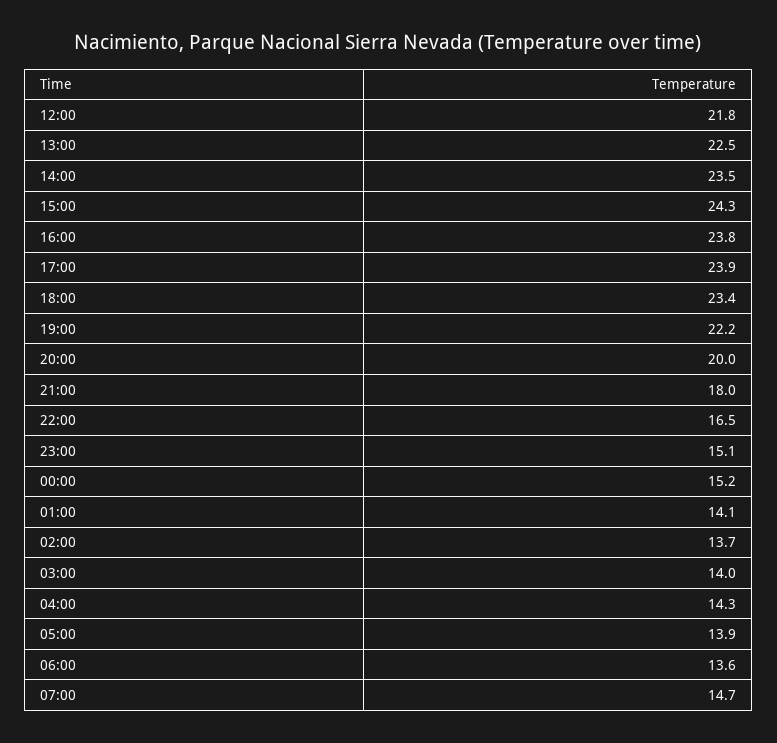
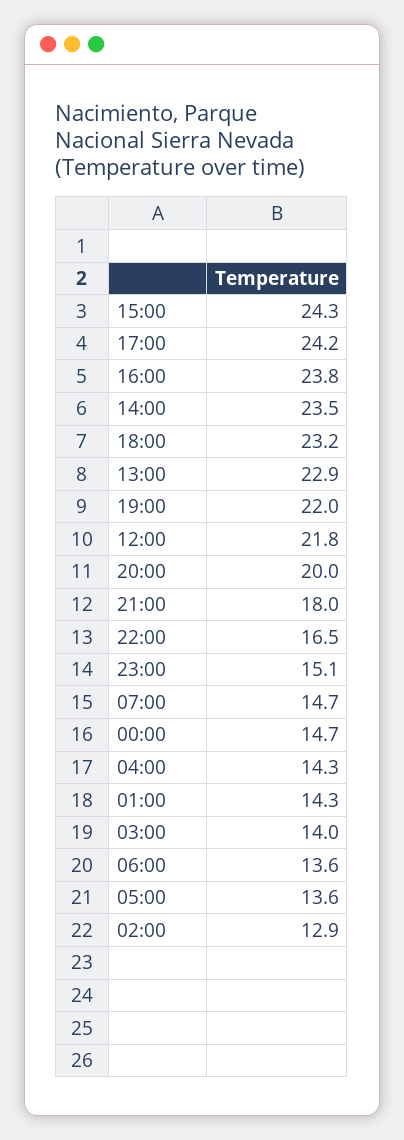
  {
    "12:00": 21.8,
-   "13:00": 22.5,
+   "13:00": 22.9,
    "14:00": 23.5,
    "15:00": 24.3,
    "16:00": 23.8,
-   "17:00": 23.9,
+   "17:00": 24.2,
-   "18:00": 23.4,
+   "18:00": 23.2,
-   "19:00": 22.2,
+   "19:00": 22,
    "20:00": 20,
    "21:00": 18,
    "22:00": 16.5,
    "23:00": 15.1,
-   "00:00": 15.2,
+   "00:00": 14.7,
-   "01:00": 14.1,
+   "01:00": 14.3,
-   "02:00": 13.7,
+   "02:00": 12.9,
    "03:00": 14,
    "04:00": 14.3,
-   "05:00": 13.9,
+   "05:00": 13.6,
    "06:00": 13.6,
    "07:00": 14.7
  }

